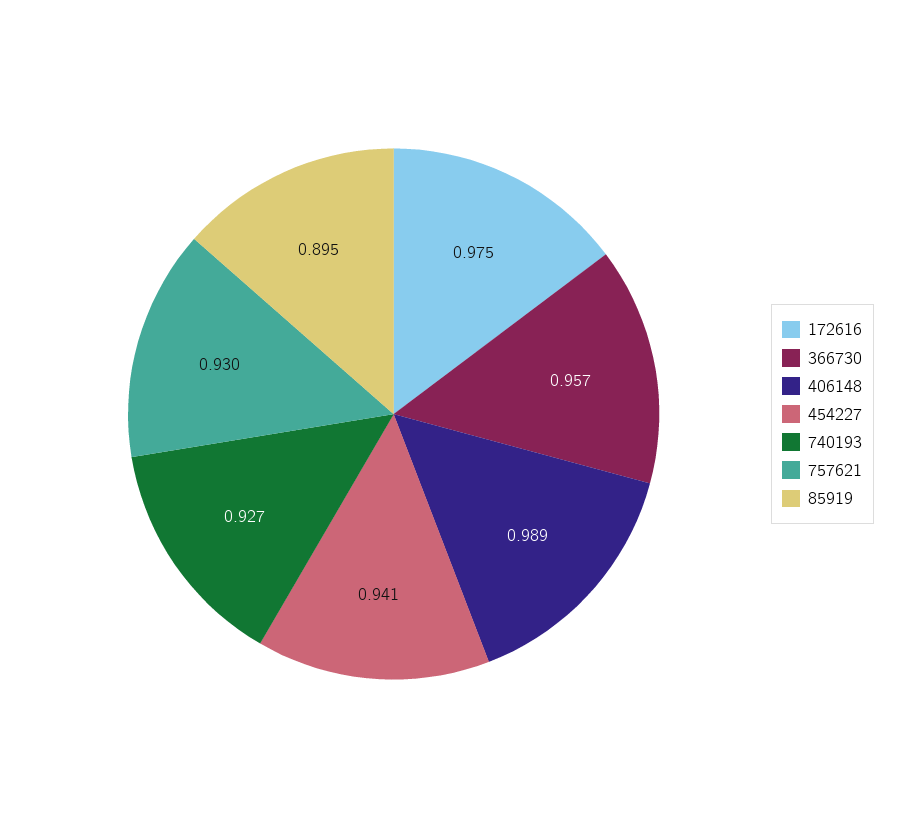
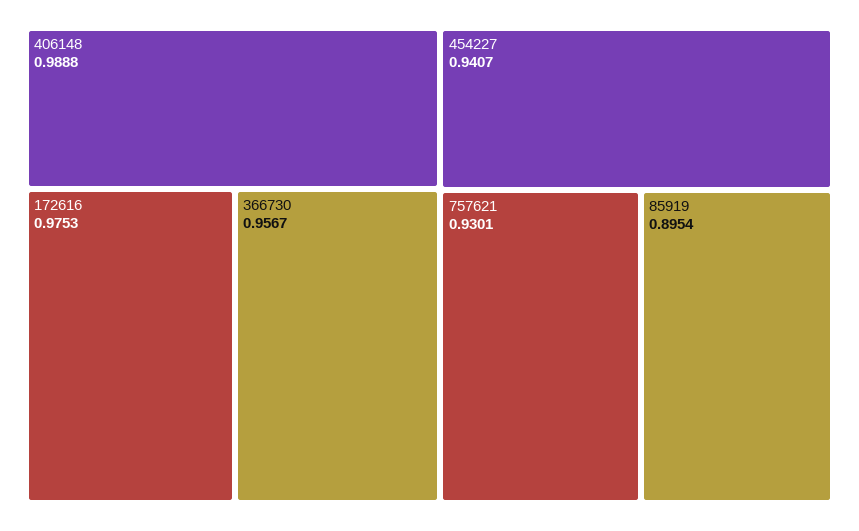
  {
    "172616": 0.9753,
    "366730": 0.9567,
    "406148": 0.9888,
    "454227": 0.9407,
-   "740193": 0.927,
    "757621": 0.9301,
    "85919": 0.8954
  }

